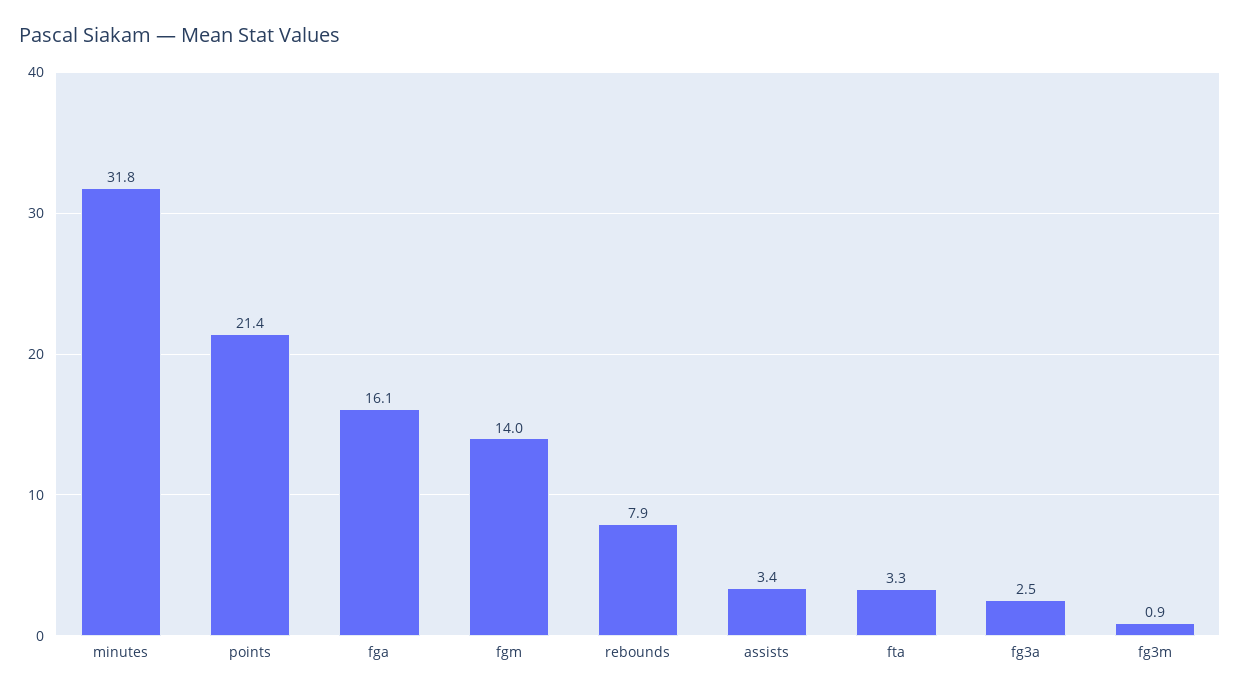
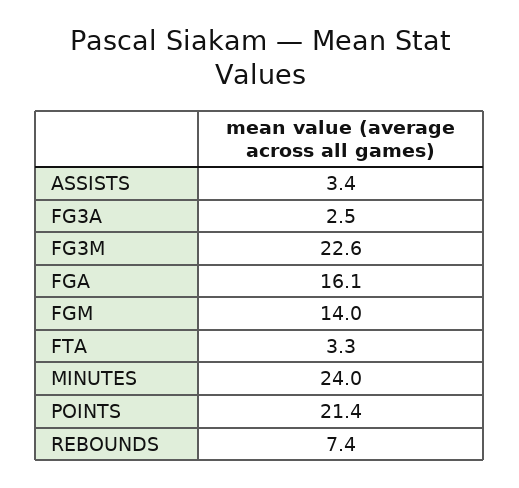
  {
-   "minutes": 31.8,
+   "minutes": 24,
    "points": 21.4,
    "fga": 16.1,
    "fgm": 14,
-   "rebounds": 7.9,
+   "rebounds": 7.4,
    "assists": 3.4,
    "fta": 3.3,
    "fg3a": 2.5,
-   "fg3m": 0.9
+   "fg3m": 22.6
  }

